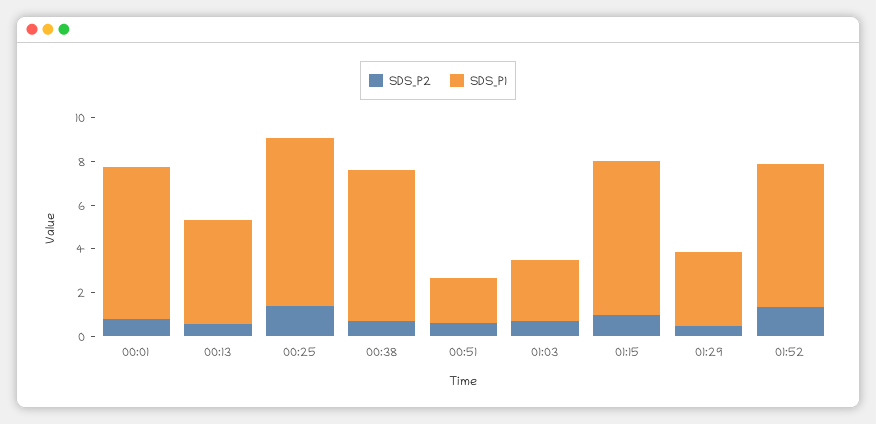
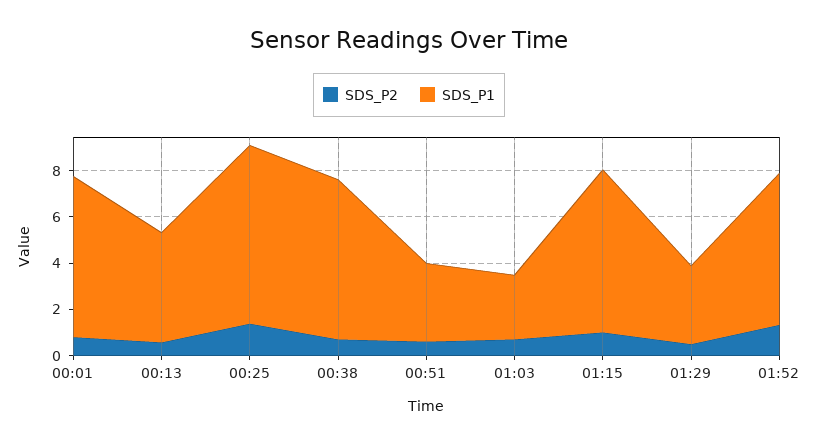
  {
    "SDS_P2": {
      "00:01": 1,
      "00:13": 0.5,
      "00:25": 1.5,
      "00:38": 0.5,
      "00:51": 0.5,
      "01:03": 0.5,
      "01:15": 1,
      "01:29": 0.5,
      "01:52": 1.5
    },
    "SDS_P1": {
      "00:01": 7,
      "00:13": 5,
      "00:25": 7.5,
      "00:38": 7,
-     "00:51": 2,
+     "00:51": 3.5,
      "01:03": 3,
      "01:15": 7,
      "01:29": 3.5,
      "01:52": 6.5
    }
  }

